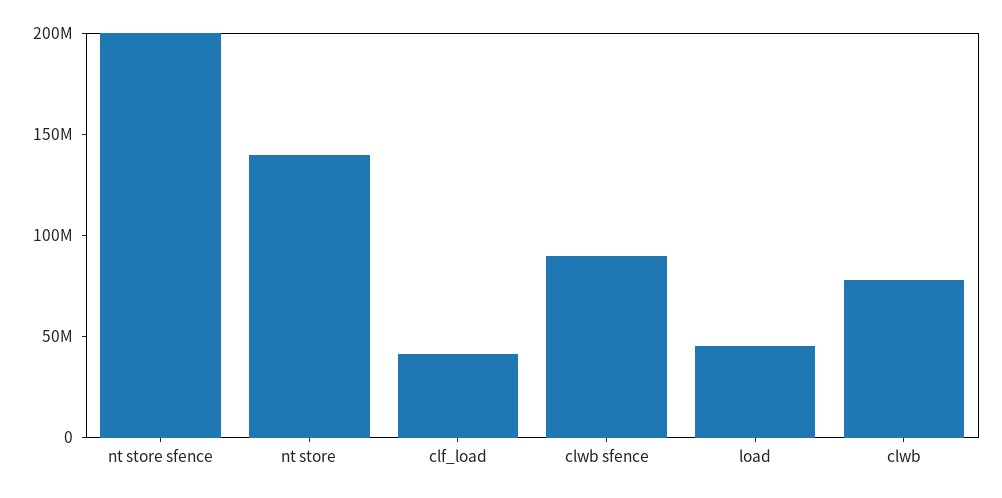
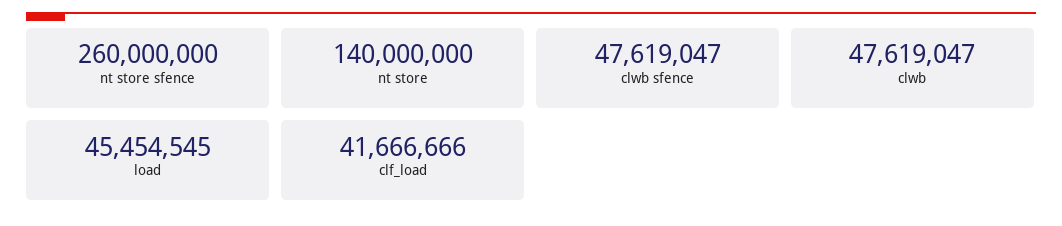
  {
-   "nt store sfence": 200000000,
+   "nt store sfence": 260000000,
    "nt store": 140000000,
    "clf_load": 41666666,
-   "clwb sfence": 90000000,
+   "clwb sfence": 47619047,
    "load": 45454545,
-   "clwb": 80000000
+   "clwb": 47619047
  }

